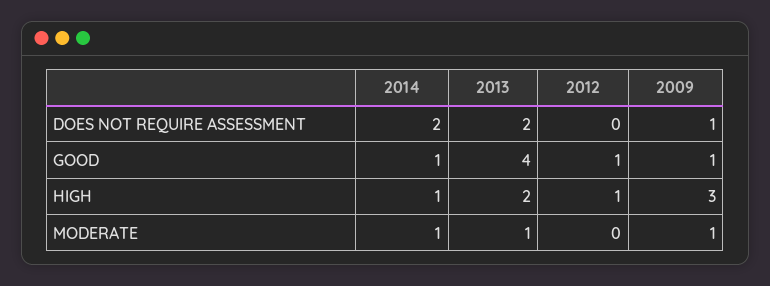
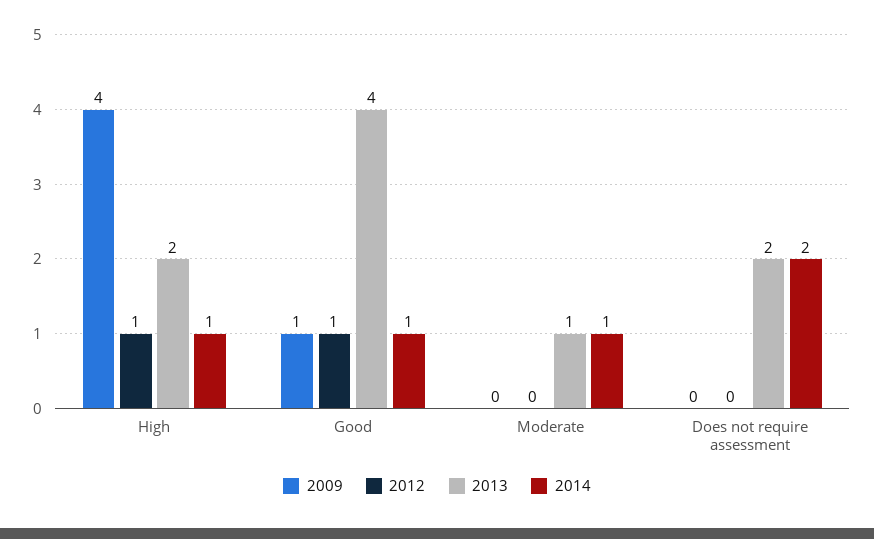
  {
    "2014": {
      "DOES NOT REQUIRE ASSESSMENT": 2,
      "GOOD": 1,
      "HIGH": 1,
      "MODERATE": 1
    },
    "2013": {
      "DOES NOT REQUIRE ASSESSMENT": 2,
      "GOOD": 4,
      "HIGH": 2,
      "MODERATE": 1
    },
    "2012": {
      "DOES NOT REQUIRE ASSESSMENT": 0,
      "GOOD": 1,
      "HIGH": 1,
      "MODERATE": 0
    },
    "2009": {
-     "DOES NOT REQUIRE ASSESSMENT": 1,
+     "DOES NOT REQUIRE ASSESSMENT": 0,
      "GOOD": 1,
-     "HIGH": 3,
+     "HIGH": 4,
-     "MODERATE": 1
+     "MODERATE": 0
    }
  }

